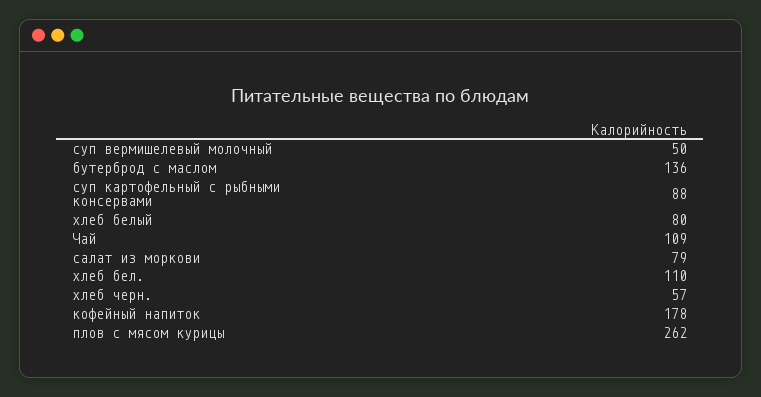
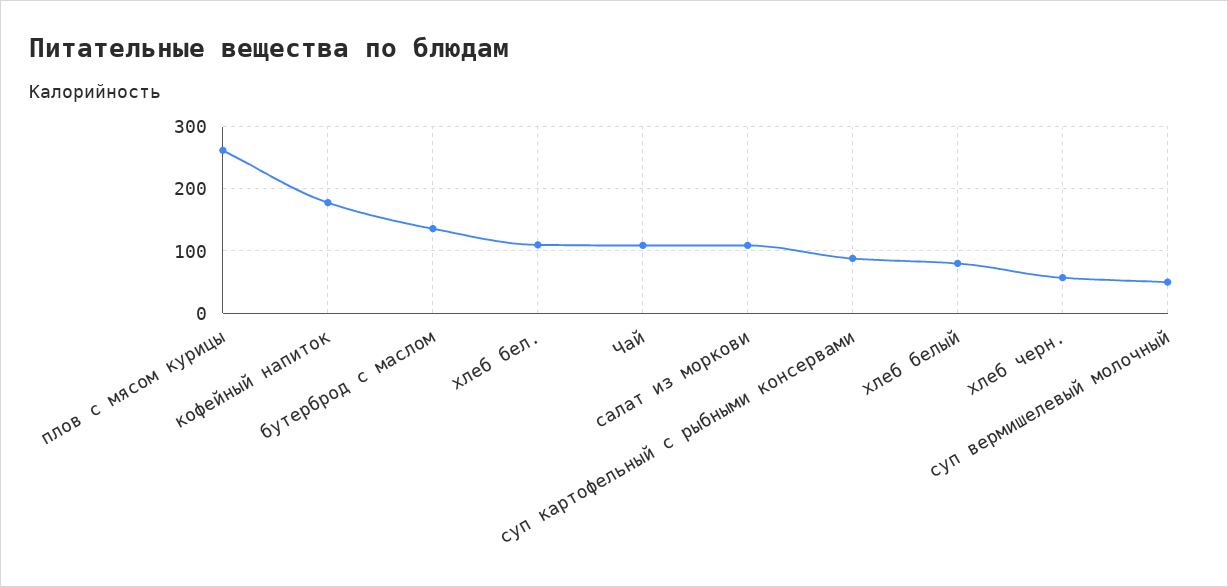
  {
    "суп вермишелевый молочный": 50,
    "бутерброд с маслом": 136,
    "суп картофельный с рыбными консервами": 88,
    "хлеб белый": 80,
    "Чай": 109,
-   "салат из моркови": 79,
+   "салат из моркови": 110,
    "хлеб бел.": 110,
    "хлеб черн.": 57,
    "кофейный напиток": 178,
    "плов с мясом курицы": 262
  }

